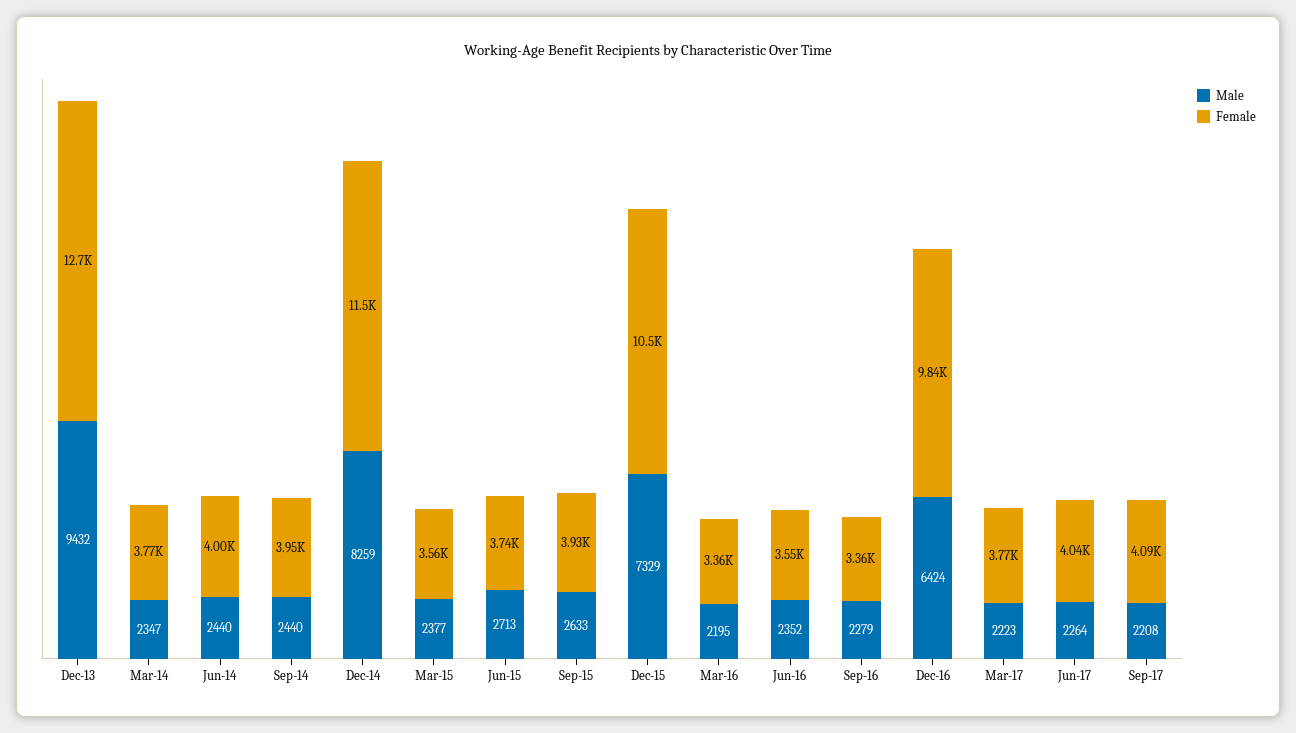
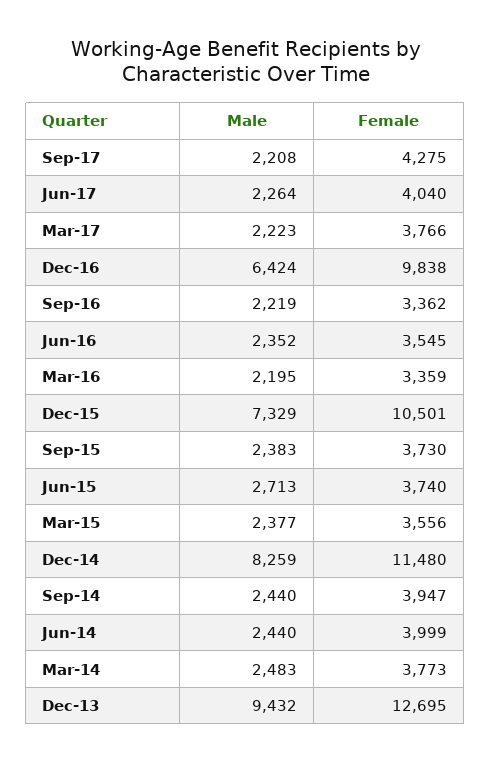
  {
    "Male": {
      "Dec-13": 9432,
-     "Mar-14": 2347,
+     "Mar-14": 2483,
      "Jun-14": 2440,
      "Sep-14": 2440,
      "Dec-14": 8259,
      "Mar-15": 2377,
      "Jun-15": 2713,
-     "Sep-15": 2633,
+     "Sep-15": 2383,
      "Dec-15": 7329,
      "Mar-16": 2195,
      "Jun-16": 2352,
-     "Sep-16": 2279,
+     "Sep-16": 2219,
      "Dec-16": 6424,
      "Mar-17": 2223,
      "Jun-17": 2264,
      "Sep-17": 2208
    },
    "Female": {
      "Dec-13": 12695,
      "Mar-14": 3773,
      "Jun-14": 3999,
      "Sep-14": 3947,
      "Dec-14": 11480,
      "Mar-15": 3556,
      "Jun-15": 3740,
-     "Sep-15": 3930,
+     "Sep-15": 3730,
      "Dec-15": 10501,
      "Mar-16": 3359,
      "Jun-16": 3545,
      "Sep-16": 3362,
      "Dec-16": 9838,
      "Mar-17": 3766,
      "Jun-17": 4040,
-     "Sep-17": 4090
+     "Sep-17": 4275
    }
  }

